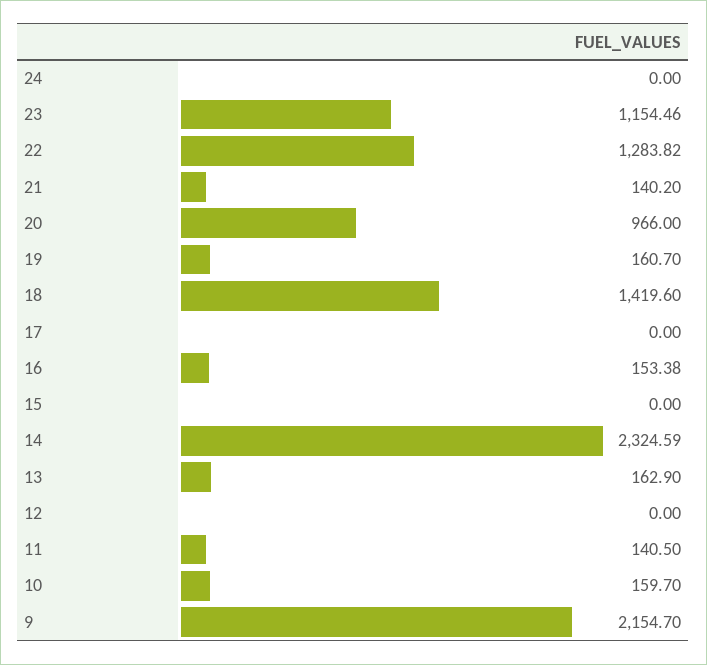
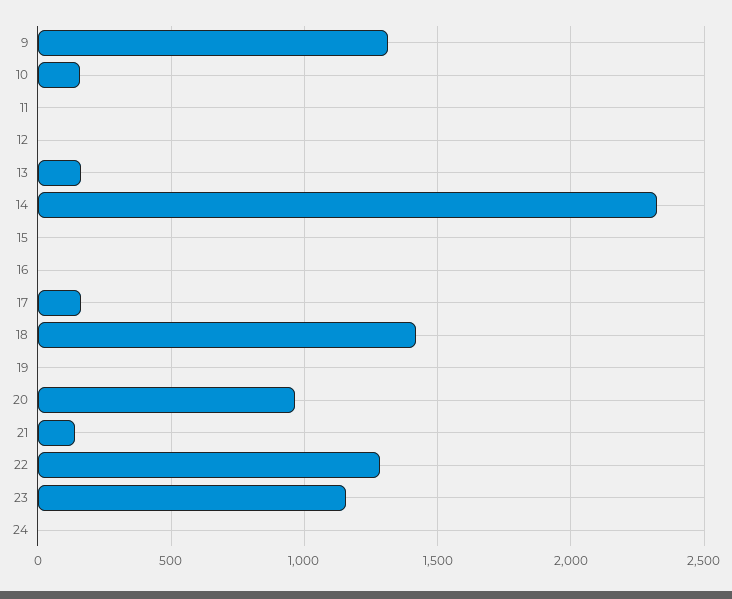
  {
    "24": 0,
    "23": 1154.46,
    "22": 1283.82,
    "21": 140.2,
    "20": 966,
-   "19": 160.7,
+   "19": 0,
    "18": 1419.6,
-   "17": 0,
+   "17": 150,
-   "16": 153.38,
+   "16": 0,
    "15": 0,
    "14": 2324.59,
    "13": 162.9,
    "12": 0,
-   "11": 140.5,
+   "11": 0,
    "10": 159.7,
-   "9": 2154.7
+   "9": 1300
  }

